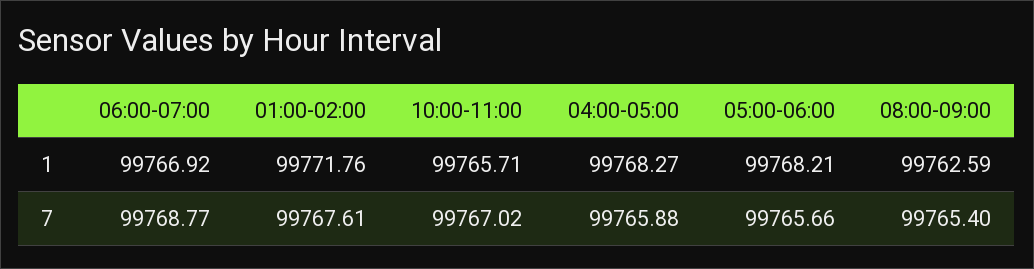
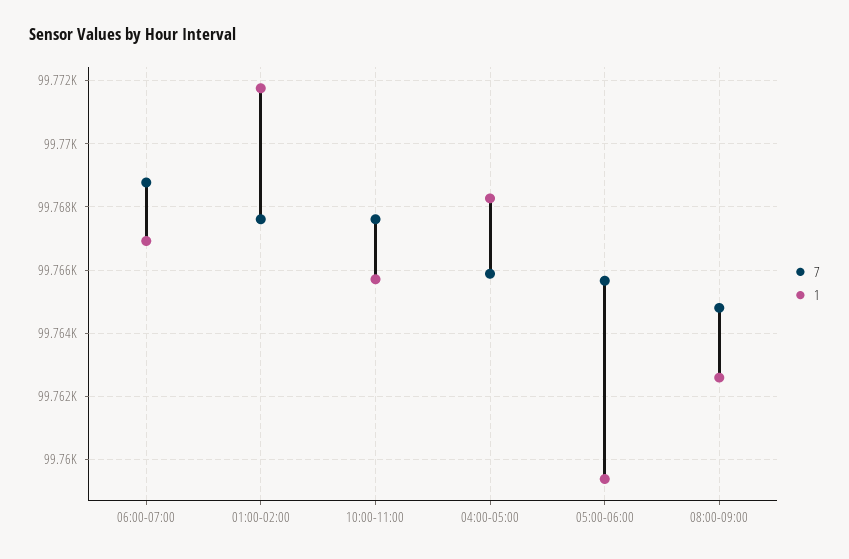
  {
    "1": {
      "06:00-07:00": 99766.92,
      "01:00-02:00": 99771.76,
      "10:00-11:00": 99765.71,
      "04:00-05:00": 99768.27,
-     "05:00-06:00": 99768.21,
+     "05:00-06:00": 99759.4,
      "08:00-09:00": 99762.59
    },
    "7": {
      "06:00-07:00": 99768.77,
      "01:00-02:00": 99767.61,
-     "10:00-11:00": 99767.02,
+     "10:00-11:00": 99767.6,
      "04:00-05:00": 99765.88,
      "05:00-06:00": 99765.66,
-     "08:00-09:00": 99765.4
+     "08:00-09:00": 99764.8
    }
  }

